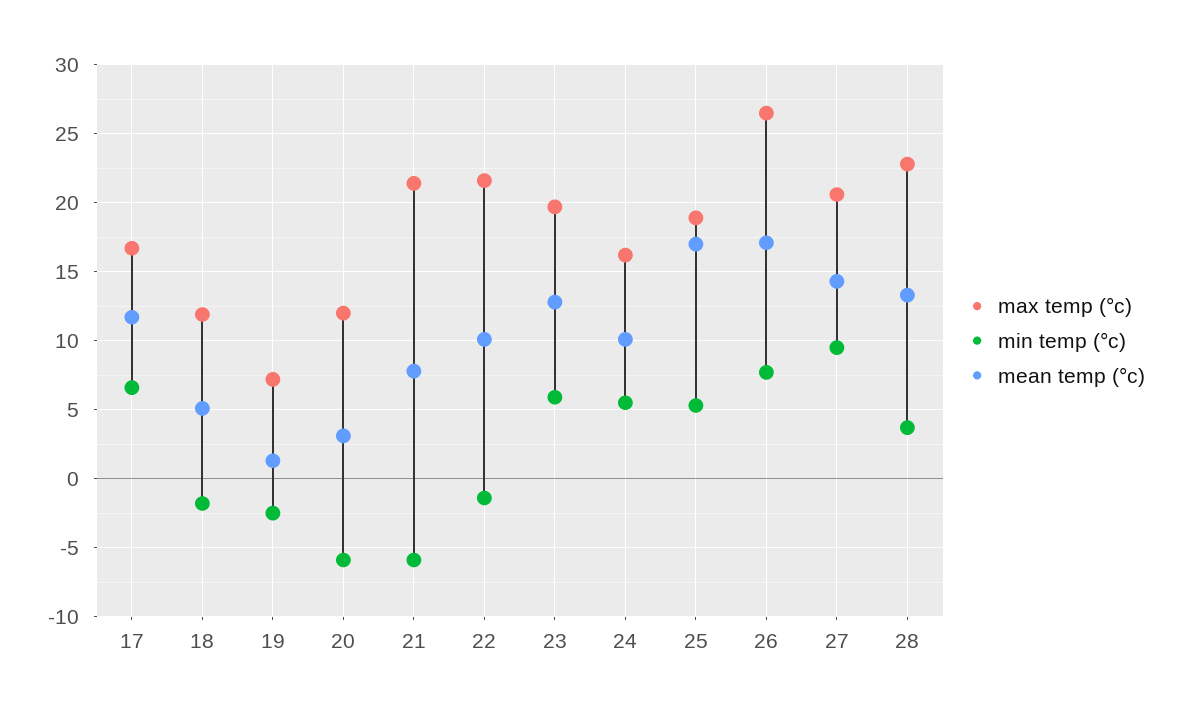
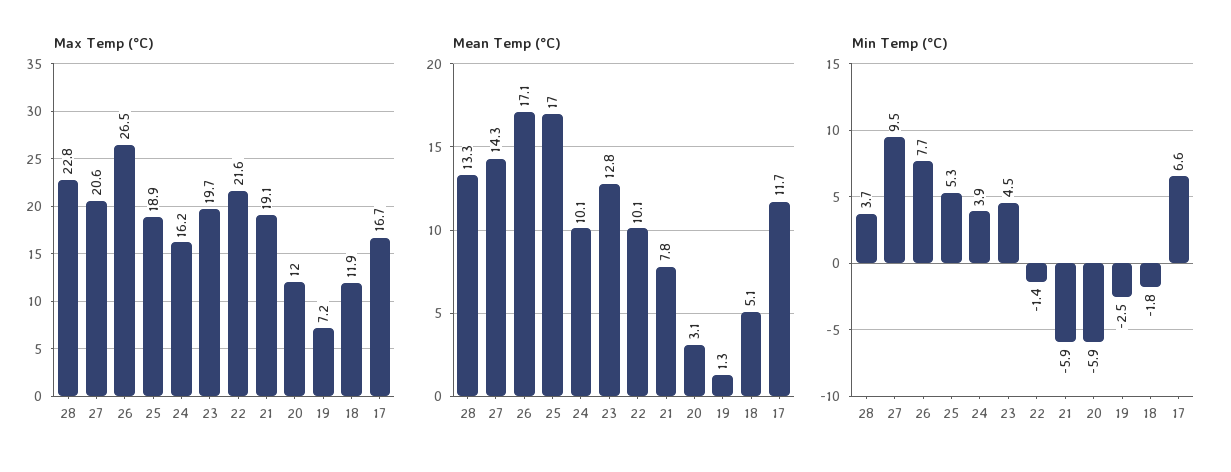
  {
    "max temp (°c)": {
      "17": 16.7,
      "18": 11.9,
      "19": 7.2,
      "20": 12,
-     "21": 21.5,
+     "21": 19.1,
      "22": 21.6,
      "23": 19.7,
      "24": 16.2,
      "25": 18.9,
      "26": 26.5,
      "27": 20.6,
      "28": 22.8
    },
    "min temp (°c)": {
      "17": 6.6,
      "18": -1.8,
      "19": -2.5,
      "20": -5.9,
      "21": -5.9,
      "22": -1.4,
-     "23": 6,
+     "23": 4.5,
-     "24": 5.5,
+     "24": 3.9,
      "25": 5.3,
      "26": 7.7,
      "27": 9.5,
      "28": 3.7
    },
    "mean temp (°c)": {
      "17": 11.7,
      "18": 5.1,
      "19": 1.3,
      "20": 3.1,
      "21": 7.8,
      "22": 10.1,
      "23": 12.8,
      "24": 10.1,
      "25": 17,
      "26": 17.1,
      "27": 14.3,
      "28": 13.3
    }
  }

